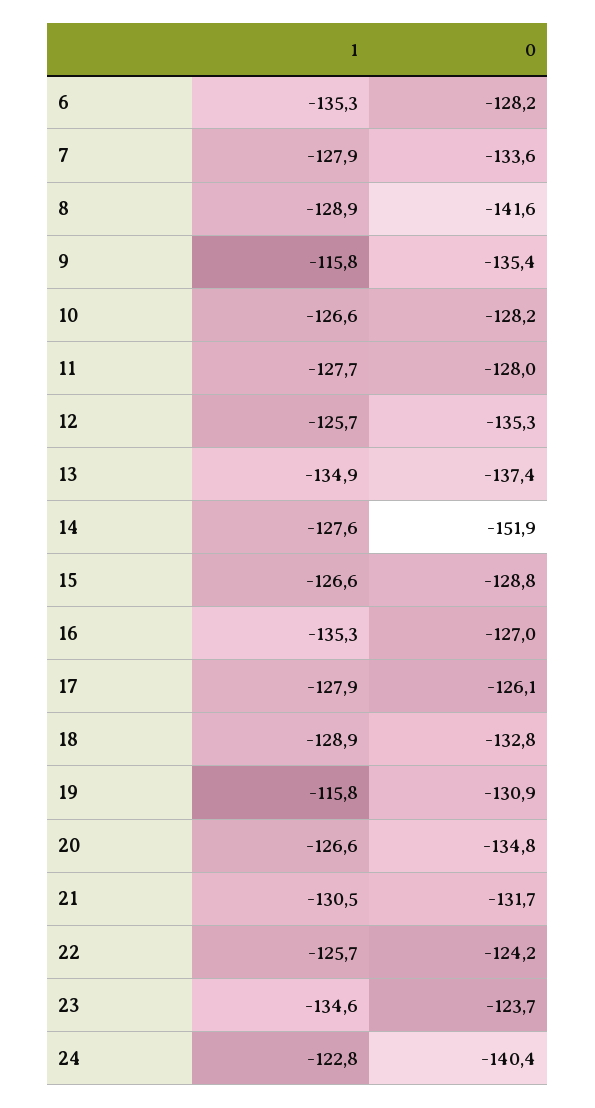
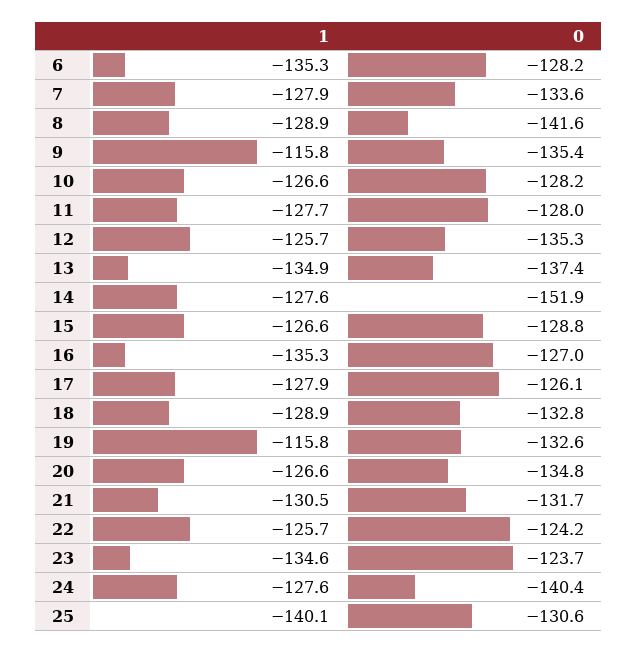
  {
    "1": {
      "6": -135.3,
      "7": -127.9,
      "8": -128.9,
      "9": -115.8,
      "10": -126.6,
      "11": -127.7,
      "12": -125.7,
      "13": -134.9,
      "14": -127.6,
      "15": -126.6,
      "16": -135.3,
      "17": -127.9,
      "18": -128.9,
      "19": -115.8,
      "20": -126.6,
      "21": -130.5,
      "22": -125.7,
      "23": -134.6,
-     "24": -122.8
+     "24": -127.6,
+     "25": -140.1
    },
    "0": {
      "6": -128.2,
      "7": -133.6,
      "8": -141.6,
      "9": -135.4,
      "10": -128.2,
      "11": -128,
      "12": -135.3,
      "13": -137.4,
      "14": -151.9,
      "15": -128.8,
      "16": -127,
      "17": -126.1,
      "18": -132.8,
-     "19": -130.9,
+     "19": -132.6,
      "20": -134.8,
      "21": -131.7,
      "22": -124.2,
      "23": -123.7,
-     "24": -140.4
+     "24": -140.4,
+     "25": -130.6
    }
  }

